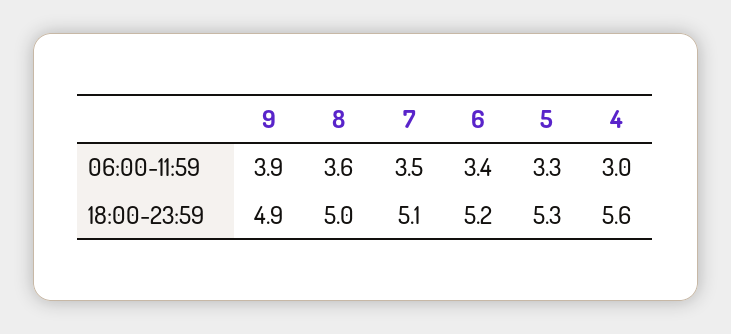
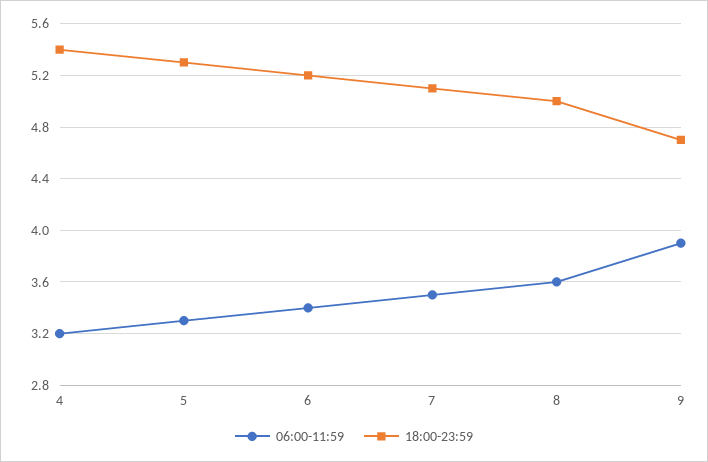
  {
    "06:00-11:59": {
      "9": 3.9,
      "8": 3.6,
      "7": 3.5,
      "6": 3.4,
      "5": 3.3,
-     "4": 3
+     "4": 3.2
    },
    "18:00-23:59": {
-     "9": 4.9,
+     "9": 4.7,
      "8": 5,
      "7": 5.1,
      "6": 5.2,
      "5": 5.3,
-     "4": 5.6
+     "4": 5.4
    }
  }

